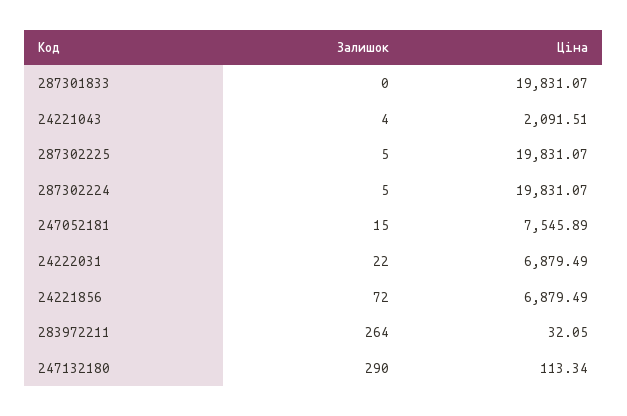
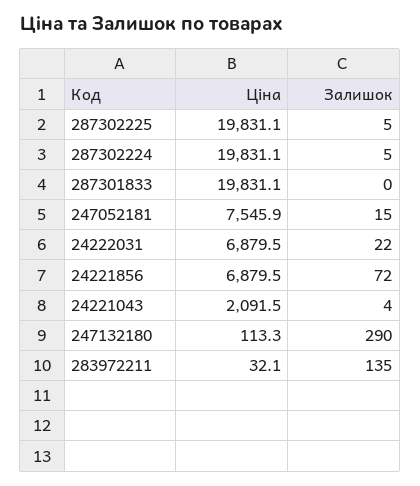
  {
    "Залишок": {
      "287301833": 0,
      "24221043": 4,
      "287302225": 5,
      "287302224": 5,
      "247052181": 15,
      "24222031": 22,
      "24221856": 72,
-     "283972211": 264,
+     "283972211": 135,
      "247132180": 290
    },
    "Ціна": {
      "287301833": 19831.07,
      "24221043": 2091.51,
      "287302225": 19831.07,
      "287302224": 19831.07,
      "247052181": 7545.89,
      "24222031": 6879.49,
      "24221856": 6879.49,
      "283972211": 32.05,
      "247132180": 113.34
    }
  }

